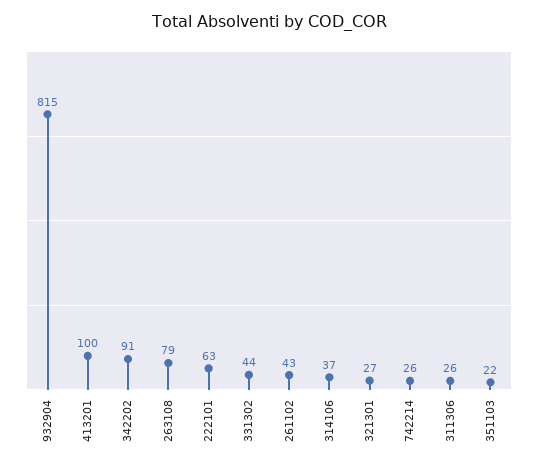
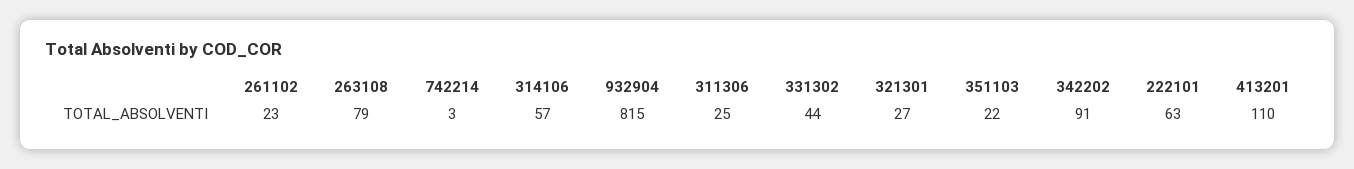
  {
    "932904": 815,
-   "413201": 100,
+   "413201": 110,
    "342202": 91,
    "263108": 79,
    "222101": 63,
    "331302": 44,
-   "261102": 43,
+   "261102": 23,
-   "314106": 37,
+   "314106": 57,
    "321301": 27,
-   "742214": 26,
+   "742214": 3,
-   "311306": 26,
+   "311306": 25,
    "351103": 22
  }

